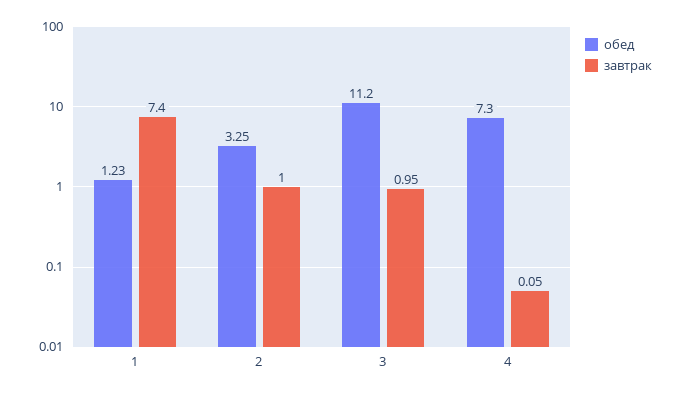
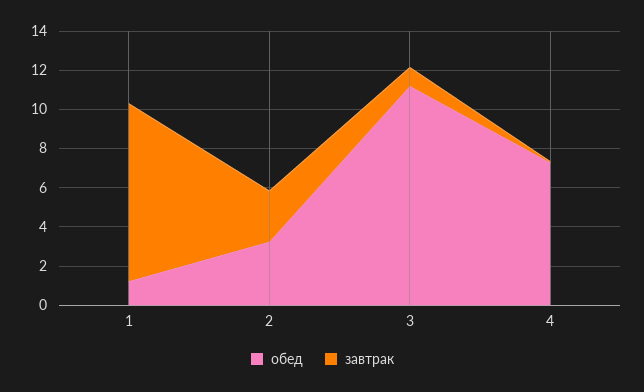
  {
    "обед": {
      "1": 1.23,
      "2": 3.25,
      "3": 11.2,
      "4": 7.3
    },
    "завтрак": {
-     "1": 7.4,
+     "1": 9,
-     "2": 1,
+     "2": 2.5,
      "3": 0.95,
      "4": 0.05
    }
  }

